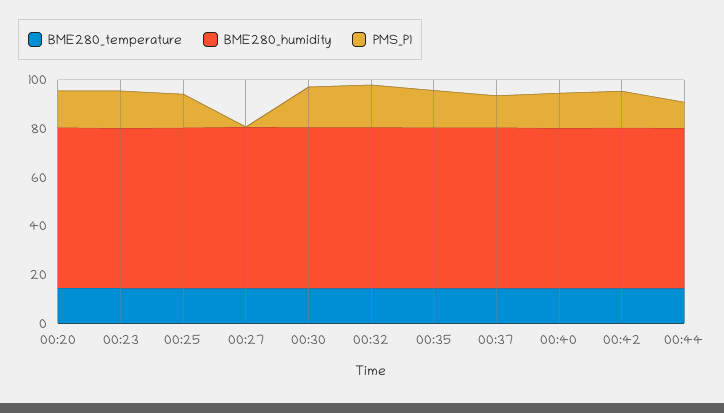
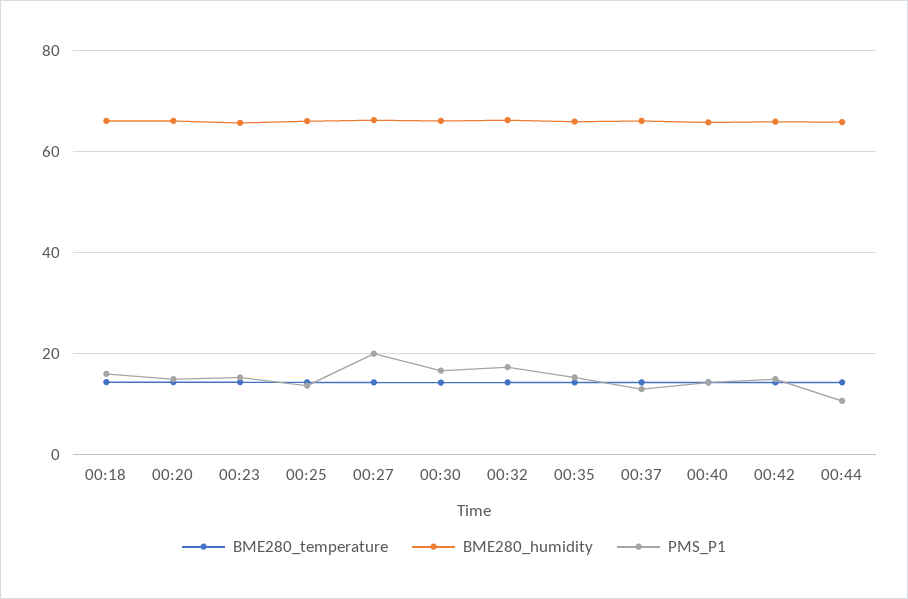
  {
    "BME280_temperature": {
      "00:20": 14,
      "00:23": 14,
      "00:25": 14,
      "00:27": 14,
      "00:30": 14,
      "00:32": 14,
      "00:35": 14,
      "00:37": 14,
      "00:40": 14,
      "00:42": 14,
-     "00:44": 14
+     "00:44": 14,
+     "00:18": 14
    },
    "BME280_humidity": {
      "00:20": 66,
      "00:23": 66,
      "00:25": 66,
      "00:27": 66,
      "00:30": 66,
      "00:32": 66,
      "00:35": 66,
      "00:37": 66,
      "00:40": 66,
      "00:42": 66,
-     "00:44": 66
+     "00:44": 66,
+     "00:18": 66
    },
    "PMS_P1": {
      "00:20": 16,
      "00:23": 16,
      "00:25": 14,
-     "00:27": 0,
+     "00:27": 20,
      "00:30": 16,
      "00:32": 18,
      "00:35": 16,
      "00:37": 14,
      "00:40": 14,
      "00:42": 16,
-     "00:44": 10
+     "00:44": 10,
+     "00:18": 16
    }
  }

